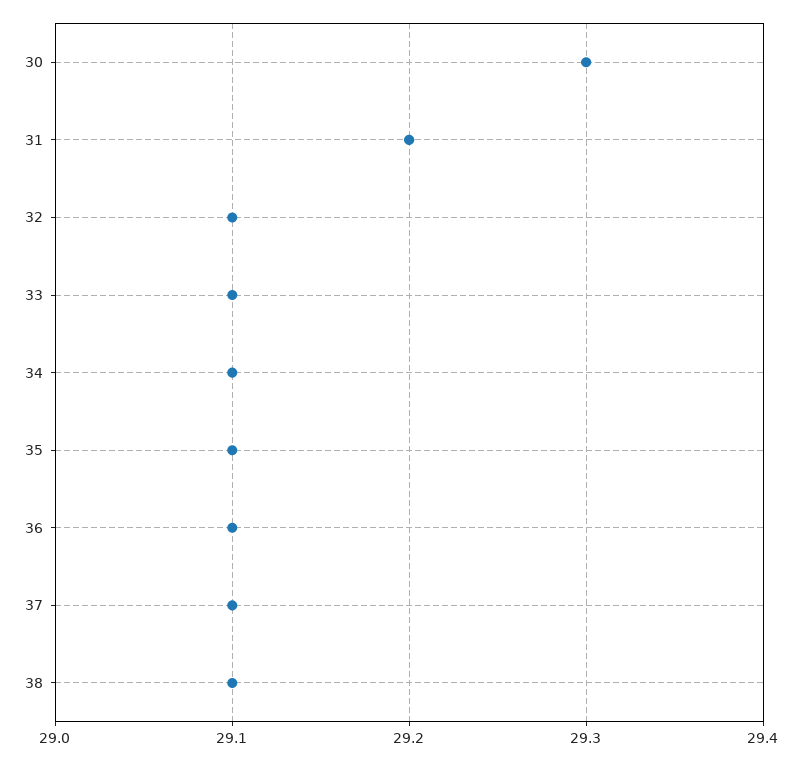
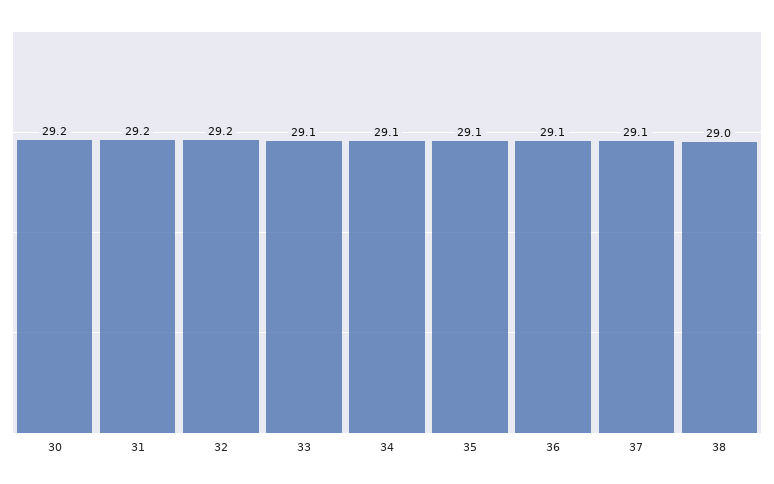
  {
-   "30": 29.3,
+   "30": 29.2,
    "31": 29.2,
-   "32": 29.1,
+   "32": 29.2,
    "33": 29.1,
    "34": 29.1,
    "35": 29.1,
    "36": 29.1,
    "37": 29.1,
-   "38": 29.1
+   "38": 29
  }

